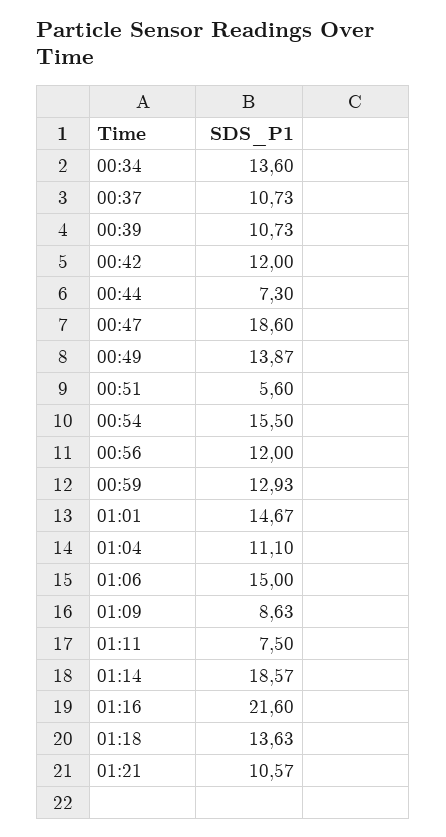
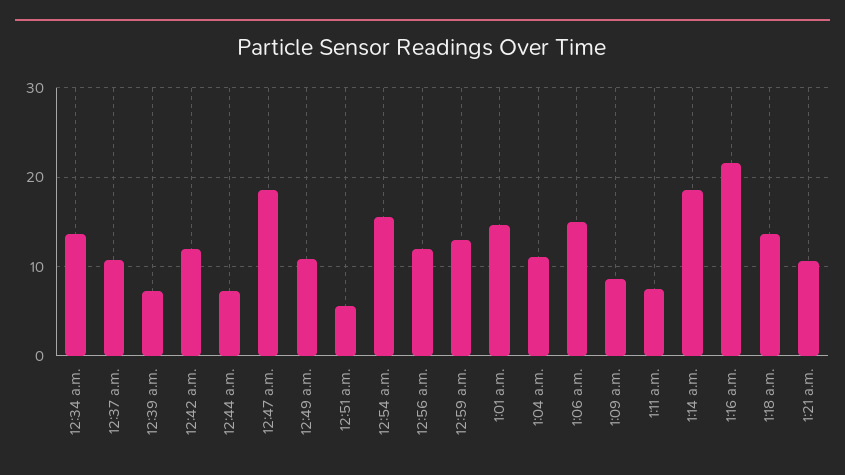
  {
    "00:34": 13.6,
    "00:37": 10.73,
-   "00:39": 10.73,
+   "00:39": 7,
    "00:42": 12,
    "00:44": 7.3,
    "00:47": 18.6,
-   "00:49": 13.87,
+   "00:49": 11,
    "00:51": 5.6,
    "00:54": 15.5,
    "00:56": 12,
    "00:59": 12.93,
    "01:01": 14.67,
    "01:04": 11.1,
    "01:06": 15,
    "01:09": 8.63,
    "01:11": 7.5,
    "01:14": 18.57,
    "01:16": 21.6,
    "01:18": 13.63,
    "01:21": 10.57
  }

